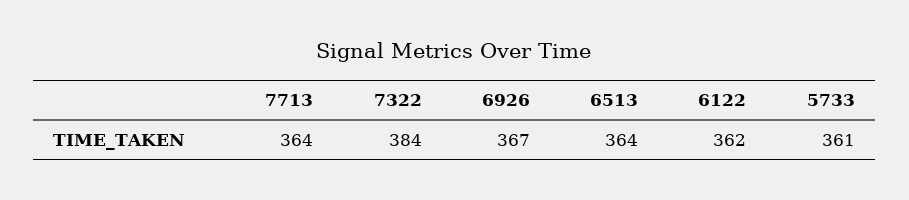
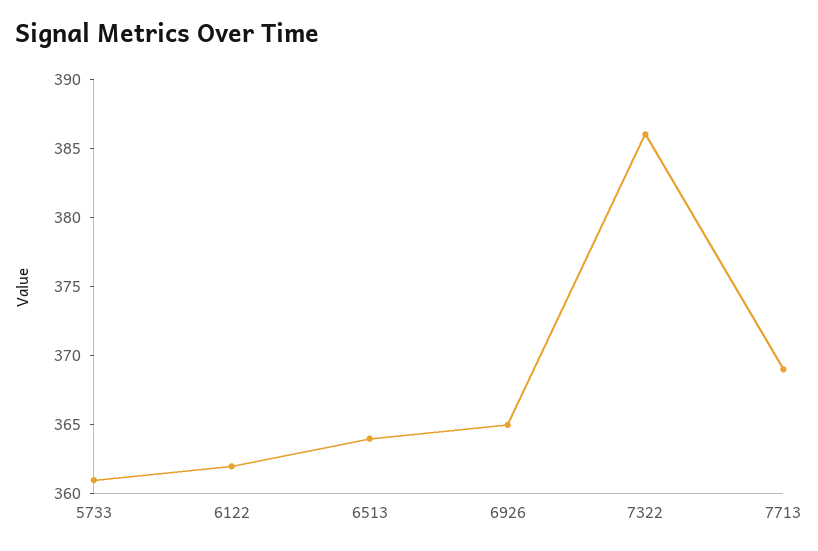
  {
-   "7713": 364,
+   "7713": 369,
-   "7322": 384,
+   "7322": 386,
-   "6926": 367,
+   "6926": 365,
    "6513": 364,
    "6122": 362,
    "5733": 361
  }

